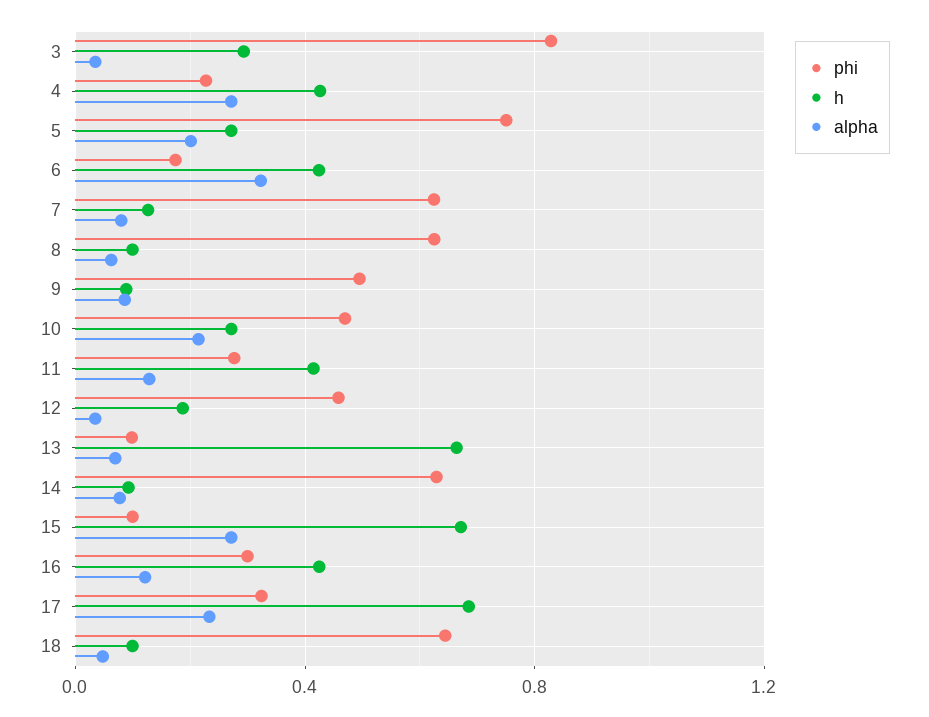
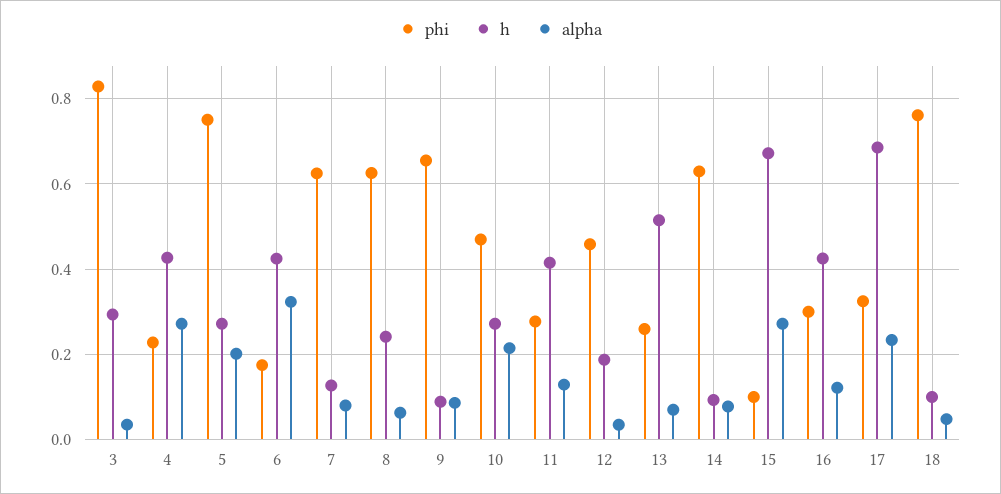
  {
    "phi": {
      "3": 0.82,
      "4": 0.22,
      "5": 0.76,
      "6": 0.18,
      "7": 0.62,
      "8": 0.62,
-     "9": 0.5,
+     "9": 0.66,
      "10": 0.46,
      "11": 0.28,
      "12": 0.46,
-     "13": 0.1,
+     "13": 0.26,
      "14": 0.62,
      "15": 0.1,
      "16": 0.3,
      "17": 0.32,
-     "18": 0.65
+     "18": 0.76
    },
    "h": {
      "3": 0.3,
      "4": 0.42,
      "5": 0.28,
      "6": 0.42,
      "7": 0.12,
-     "8": 0.1,
+     "8": 0.24,
      "9": 0.08,
      "10": 0.28,
      "11": 0.42,
      "12": 0.18,
-     "13": 0.65,
+     "13": 0.52,
      "14": 0.1,
      "15": 0.68,
      "16": 0.42,
      "17": 0.68,
      "18": 0.1
    },
    "alpha": {
      "3": 0.04,
      "4": 0.28,
      "5": 0.2,
      "6": 0.32,
      "7": 0.08,
      "8": 0.06,
      "9": 0.08,
      "10": 0.22,
      "11": 0.12,
      "12": 0.04,
      "13": 0.06,
      "14": 0.08,
      "15": 0.28,
      "16": 0.12,
      "17": 0.24,
      "18": 0.04
    }
  }

